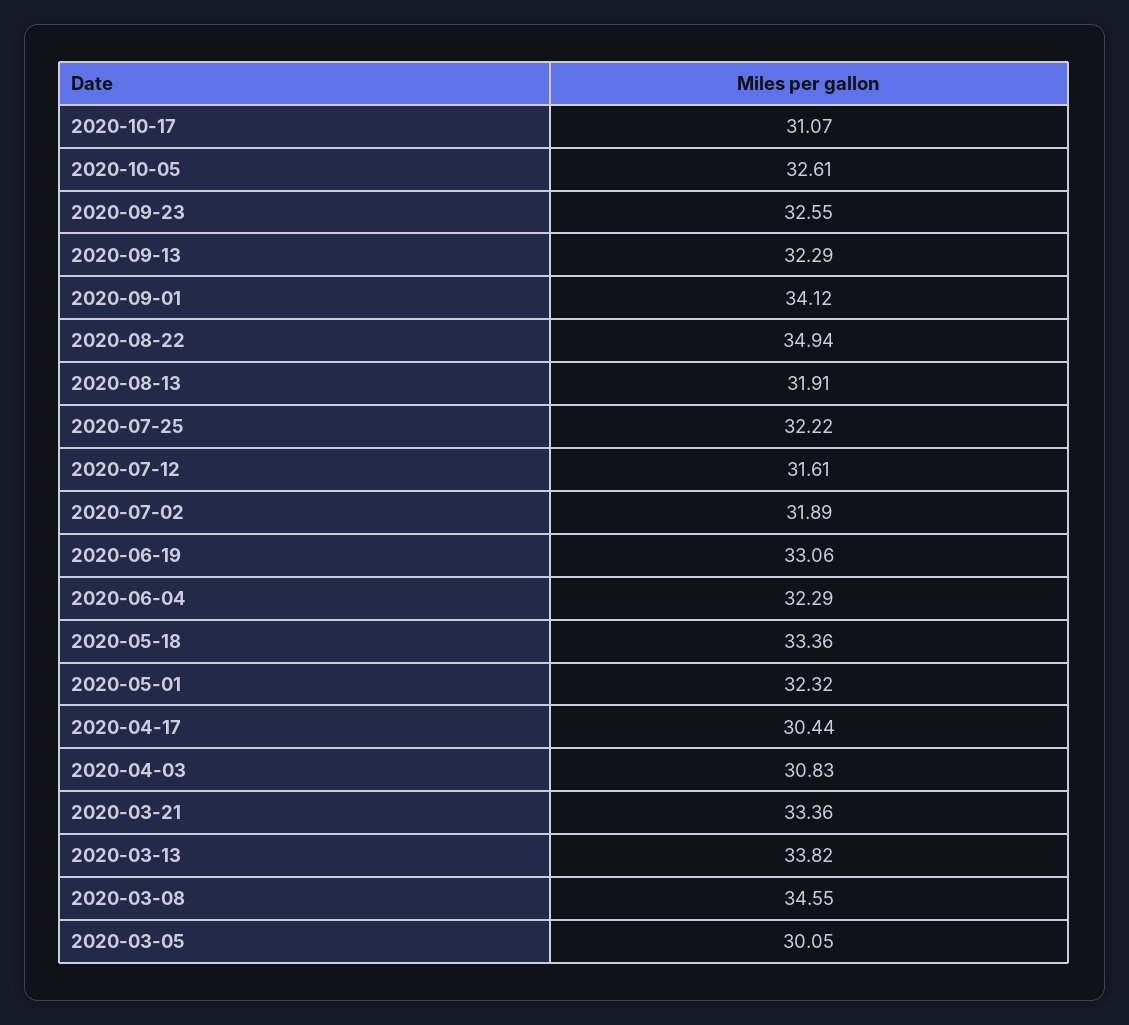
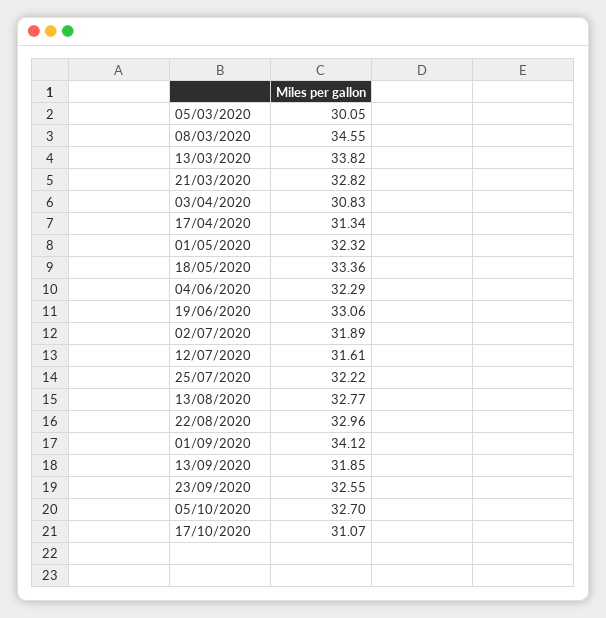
  {
    "2020-10-17": 31.07,
-   "2020-10-05": 32.61,
+   "2020-10-05": 32.7,
    "2020-09-23": 32.55,
-   "2020-09-13": 32.29,
+   "2020-09-13": 31.85,
    "2020-09-01": 34.12,
-   "2020-08-22": 34.94,
+   "2020-08-22": 32.96,
-   "2020-08-13": 31.91,
+   "2020-08-13": 32.77,
    "2020-07-25": 32.22,
    "2020-07-12": 31.61,
    "2020-07-02": 31.89,
    "2020-06-19": 33.06,
    "2020-06-04": 32.29,
    "2020-05-18": 33.36,
    "2020-05-01": 32.32,
-   "2020-04-17": 30.44,
+   "2020-04-17": 31.34,
    "2020-04-03": 30.83,
-   "2020-03-21": 33.36,
+   "2020-03-21": 32.82,
    "2020-03-13": 33.82,
    "2020-03-08": 34.55,
    "2020-03-05": 30.05
  }

